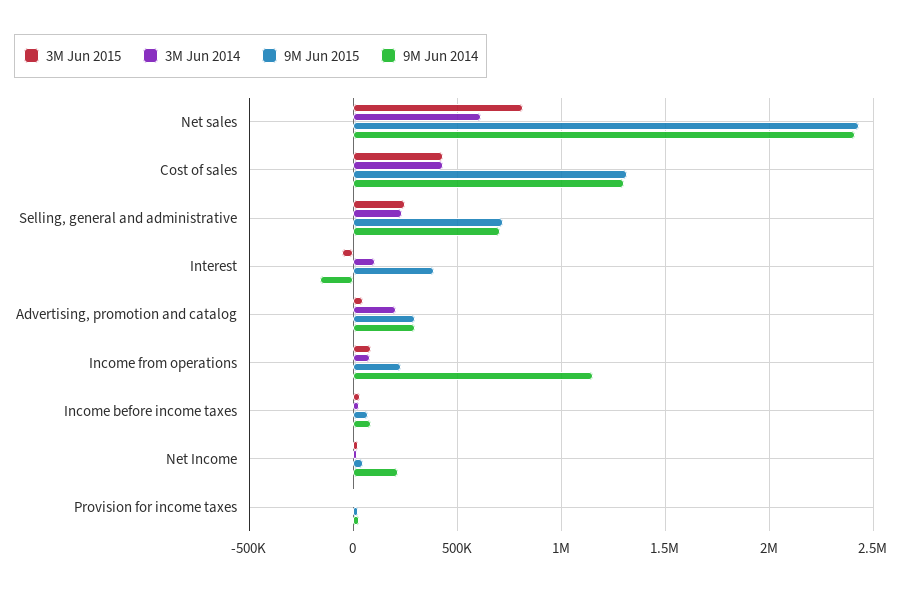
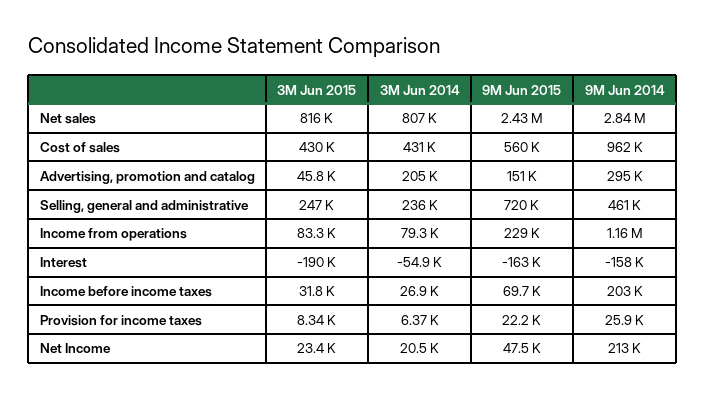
  {
    "3M Jun 2015": {
      "Net sales": 816000,
      "Cost of sales": 430000,
      "Selling, general and administrative": 247000,
-     "Interest": -50000,
+     "Interest": -190000,
      "Advertising, promotion and catalog": 45800,
      "Income from operations": 83300,
      "Income before income taxes": 31800,
      "Net Income": 23400,
      "Provision for income taxes": 8340
    },
    "3M Jun 2014": {
-     "Net sales": 600000,
+     "Net sales": 807000,
      "Cost of sales": 431000,
      "Selling, general and administrative": 236000,
-     "Interest": 100000,
+     "Interest": -54900,
      "Advertising, promotion and catalog": 205000,
      "Income from operations": 79300,
      "Income before income taxes": 26900,
      "Net Income": 20500,
      "Provision for income taxes": 6370
    },
    "9M Jun 2015": {
      "Net sales": 2430000,
-     "Cost of sales": 1300000,
+     "Cost of sales": 560000,
      "Selling, general and administrative": 720000,
-     "Interest": 400000,
+     "Interest": -163000,
-     "Advertising, promotion and catalog": 300000,
+     "Advertising, promotion and catalog": 151000,
      "Income from operations": 229000,
      "Income before income taxes": 69700,
      "Net Income": 47500,
      "Provision for income taxes": 22200
    },
    "9M Jun 2014": {
-     "Net sales": 2400000,
+     "Net sales": 2840000,
-     "Cost of sales": 1300000,
+     "Cost of sales": 962000,
-     "Selling, general and administrative": 700000,
+     "Selling, general and administrative": 461000,
      "Interest": -158000,
      "Advertising, promotion and catalog": 295000,
      "Income from operations": 1160000,
-     "Income before income taxes": 100000,
+     "Income before income taxes": 203000,
      "Net Income": 213000,
      "Provision for income taxes": 25900
    }
  }

